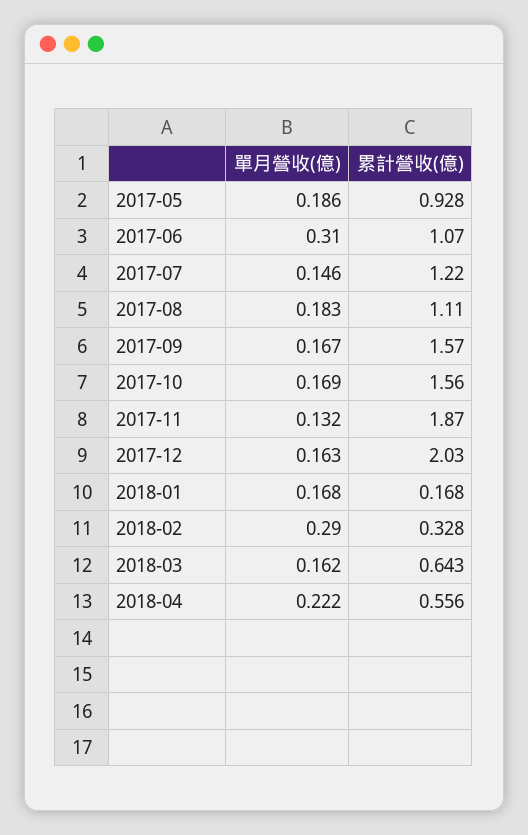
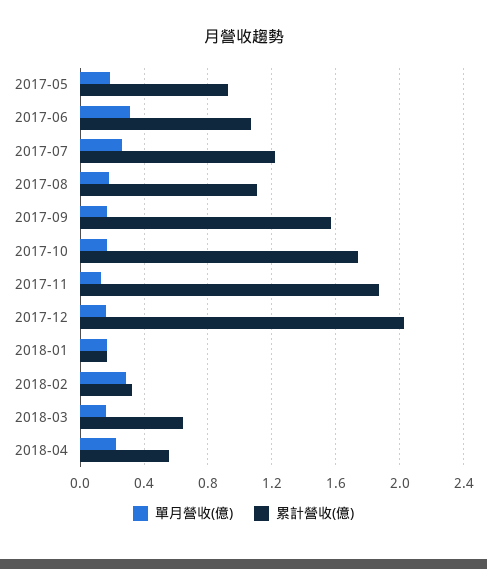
  {
    "單月營收(億)": {
      "2017-05": 0.186,
      "2017-06": 0.31,
-     "2017-07": 0.146,
+     "2017-07": 0.25,
      "2017-08": 0.183,
      "2017-09": 0.167,
      "2017-10": 0.169,
      "2017-11": 0.132,
      "2017-12": 0.163,
      "2018-01": 0.168,
      "2018-02": 0.29,
      "2018-03": 0.162,
      "2018-04": 0.222
    },
    "累計營收(億)": {
      "2017-05": 0.928,
      "2017-06": 1.07,
      "2017-07": 1.22,
      "2017-08": 1.11,
      "2017-09": 1.57,
-     "2017-10": 1.56,
+     "2017-10": 1.75,
      "2017-11": 1.87,
      "2017-12": 2.03,
      "2018-01": 0.168,
      "2018-02": 0.328,
      "2018-03": 0.643,
      "2018-04": 0.556
    }
  }

